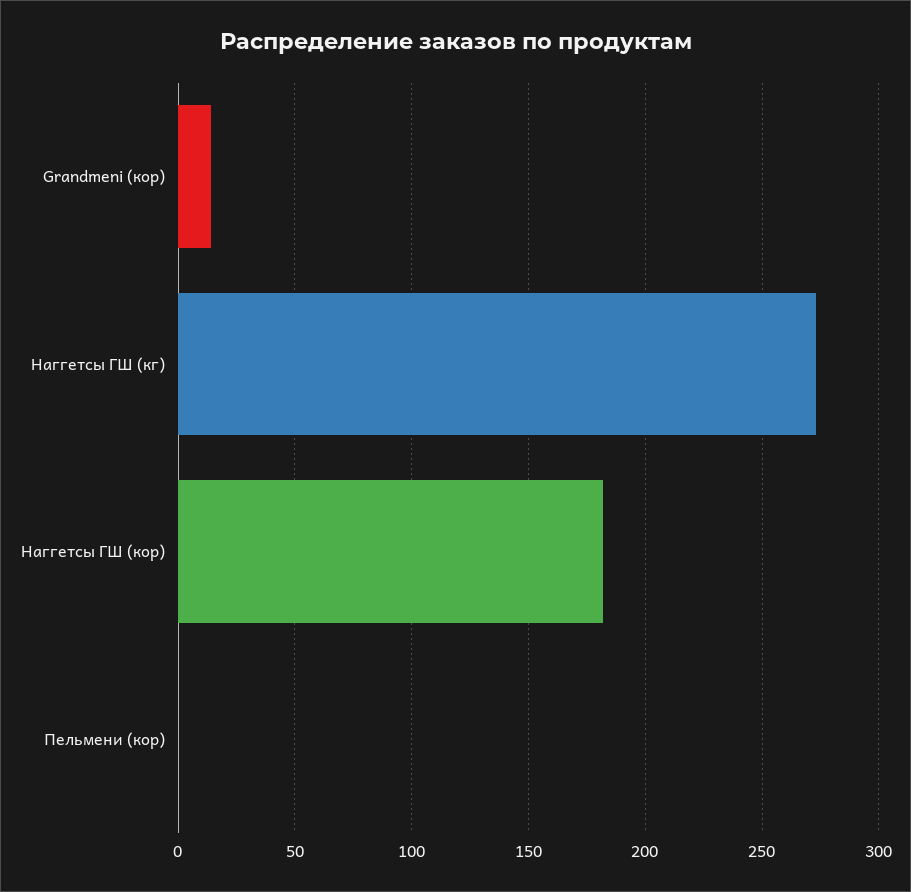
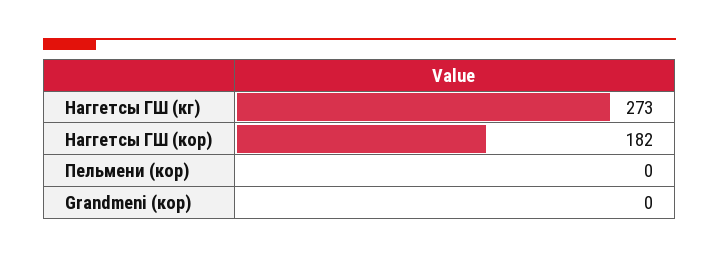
  {
-   "Grandmeni (кор)": 15,
+   "Grandmeni (кор)": 0,
    "Наггетсы ГШ (кг)": 273,
    "Наггетсы ГШ (кор)": 182,
    "Пельмени (кор)": 0
  }

